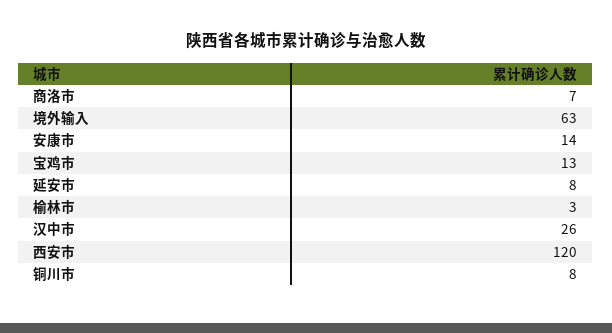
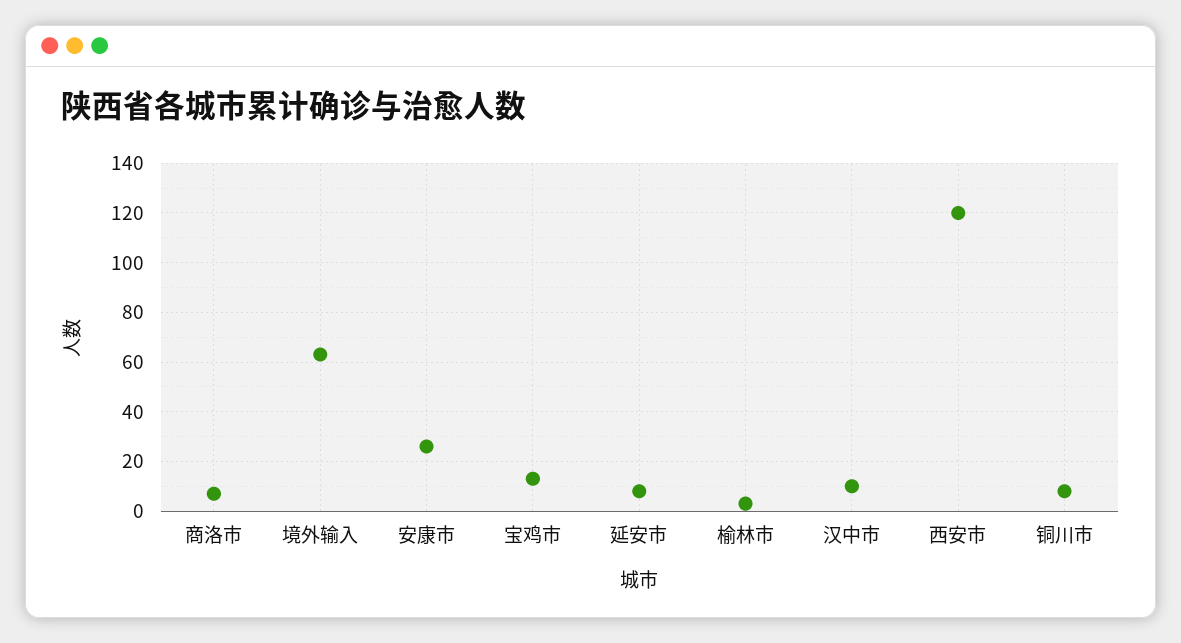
  {
    "商洛市": 7,
    "境外输入": 63,
-   "安康市": 14,
+   "安康市": 25,
    "宝鸡市": 13,
    "延安市": 8,
    "榆林市": 3,
-   "汉中市": 26,
+   "汉中市": 10,
    "西安市": 120,
    "铜川市": 8
  }

